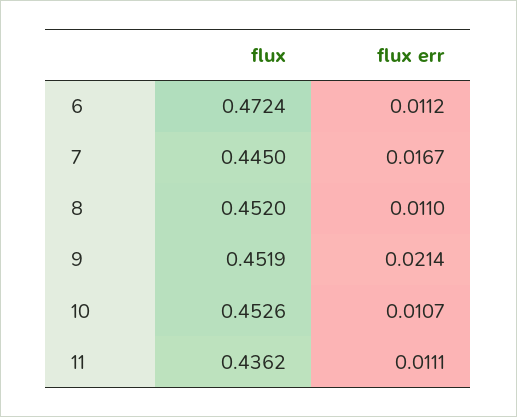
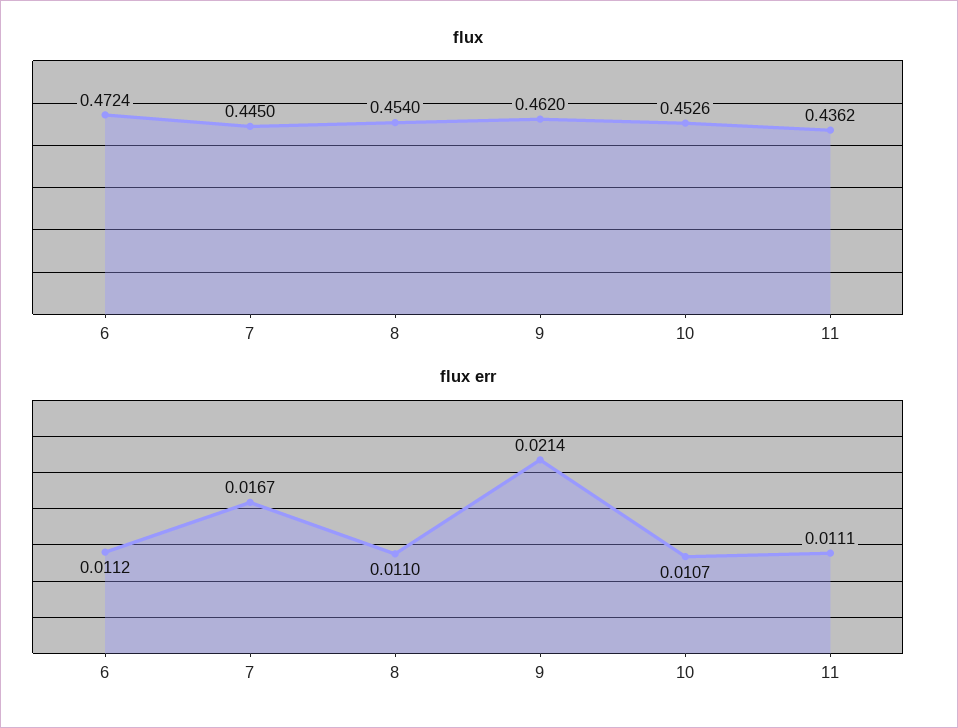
  {
    "flux": {
      "6": 0.4724,
      "7": 0.445,
-     "8": 0.452,
+     "8": 0.454,
-     "9": 0.4519,
+     "9": 0.462,
      "10": 0.4526,
      "11": 0.4362
    },
    "flux err": {
      "6": 0.0112,
      "7": 0.0167,
      "8": 0.011,
      "9": 0.0214,
      "10": 0.0107,
      "11": 0.0111
    }
  }

